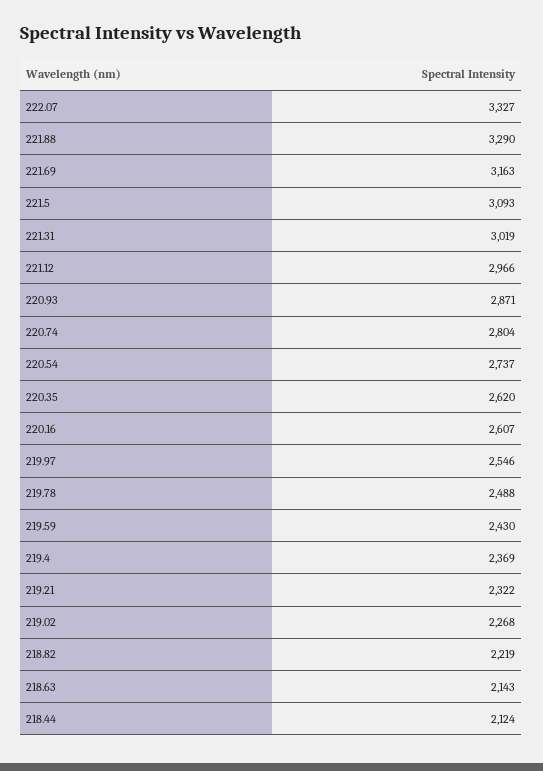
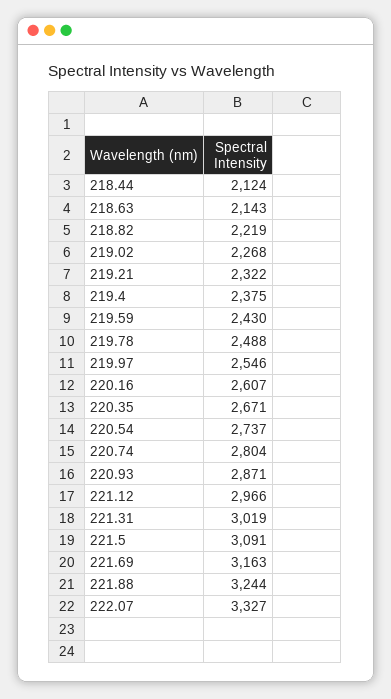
  {
    "222.07": 3327,
-   "221.88": 3290,
+   "221.88": 3244,
    "221.69": 3163,
-   "221.5": 3093,
+   "221.5": 3091,
    "221.31": 3019,
    "221.12": 2966,
    "220.93": 2871,
    "220.74": 2804,
    "220.54": 2737,
-   "220.35": 2620,
+   "220.35": 2671,
    "220.16": 2607,
    "219.97": 2546,
    "219.78": 2488,
    "219.59": 2430,
-   "219.4": 2369,
+   "219.4": 2375,
    "219.21": 2322,
    "219.02": 2268,
    "218.82": 2219,
    "218.63": 2143,
    "218.44": 2124
  }

